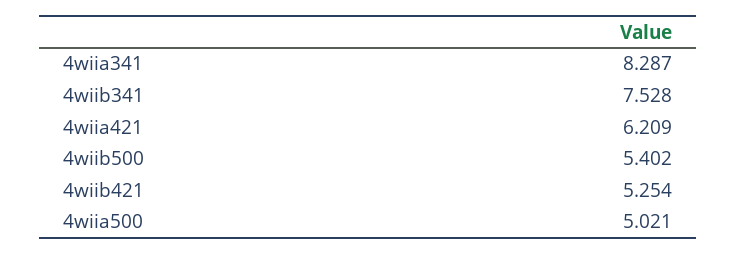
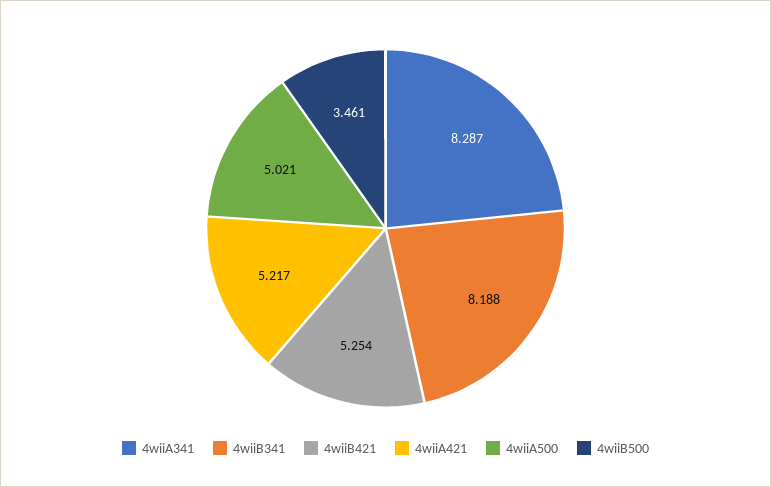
  {
    "4wiia341": 8.287,
-   "4wiib341": 7.528,
+   "4wiib341": 8.188,
-   "4wiia421": 6.209,
+   "4wiia421": 5.217,
-   "4wiib500": 5.402,
+   "4wiib500": 3.461,
    "4wiib421": 5.254,
    "4wiia500": 5.021
  }

